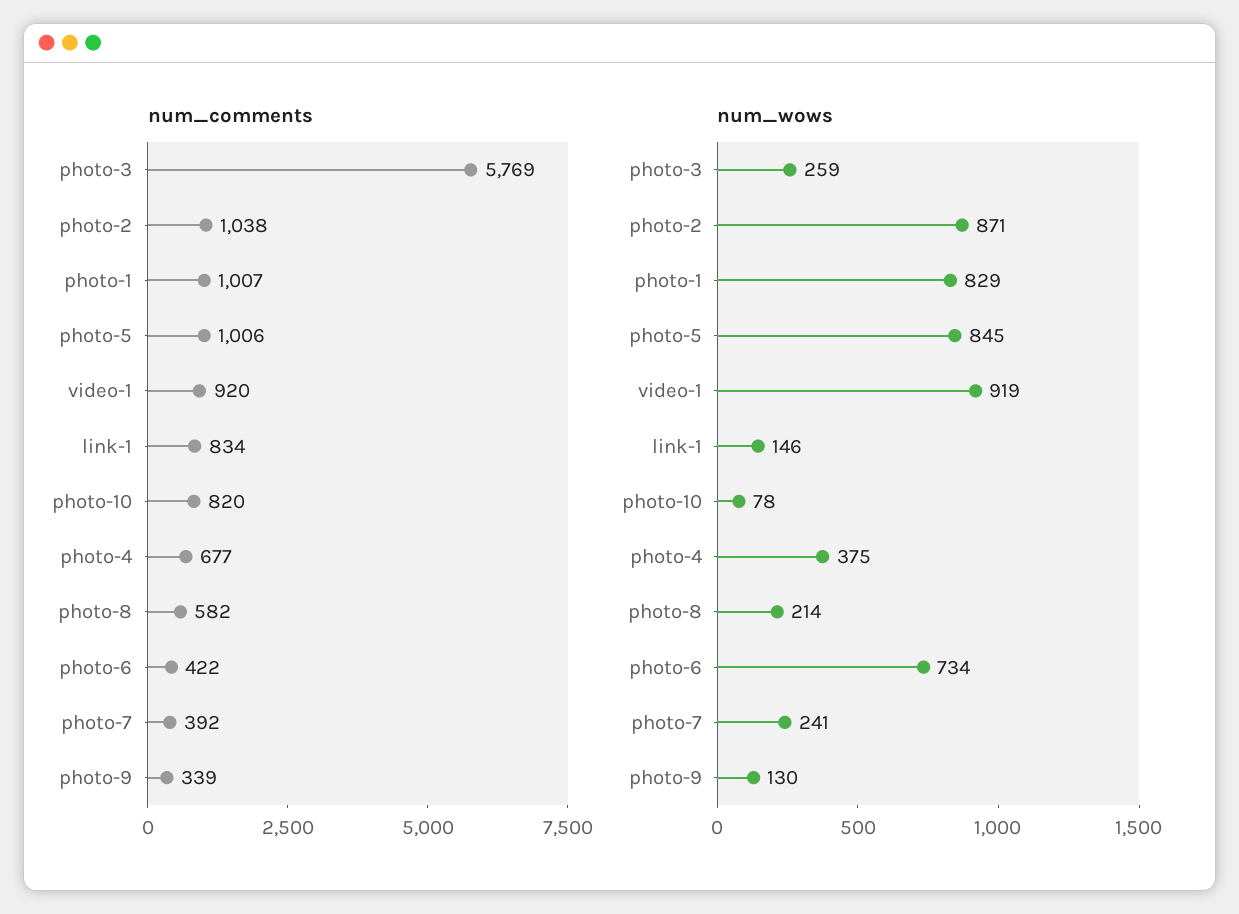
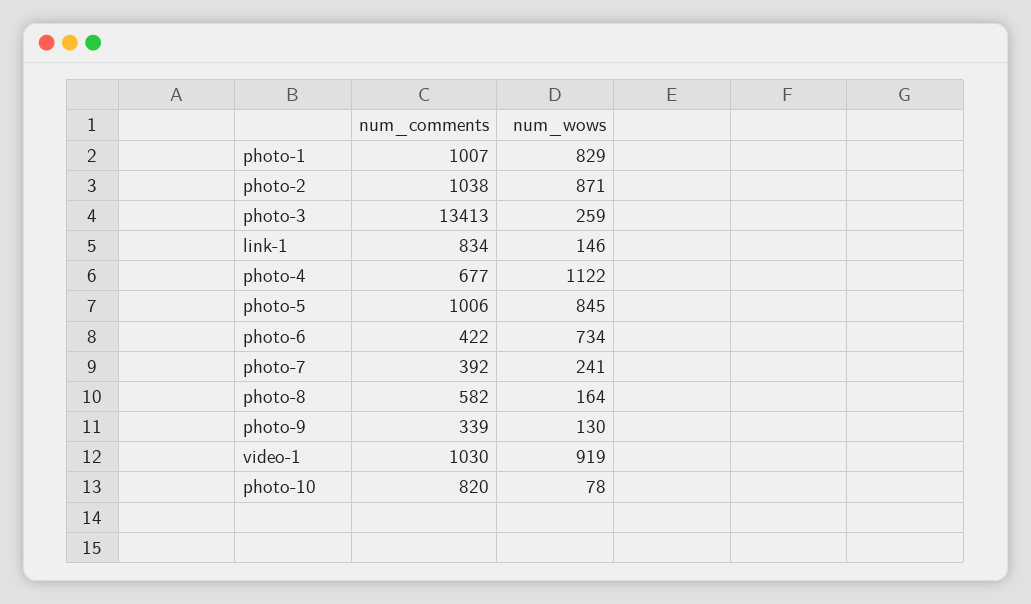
  {
    "num_comments": {
-     "photo-3": 5769,
+     "photo-3": 13413,
      "photo-2": 1038,
      "photo-1": 1007,
      "photo-5": 1006,
-     "video-1": 920,
+     "video-1": 1030,
      "link-1": 834,
      "photo-10": 820,
      "photo-4": 677,
      "photo-8": 582,
      "photo-6": 422,
      "photo-7": 392,
      "photo-9": 339
    },
    "num_wows": {
      "photo-3": 259,
      "photo-2": 871,
      "photo-1": 829,
      "photo-5": 845,
      "video-1": 919,
      "link-1": 146,
      "photo-10": 78,
-     "photo-4": 375,
+     "photo-4": 1122,
-     "photo-8": 214,
+     "photo-8": 164,
      "photo-6": 734,
      "photo-7": 241,
      "photo-9": 130
    }
  }

